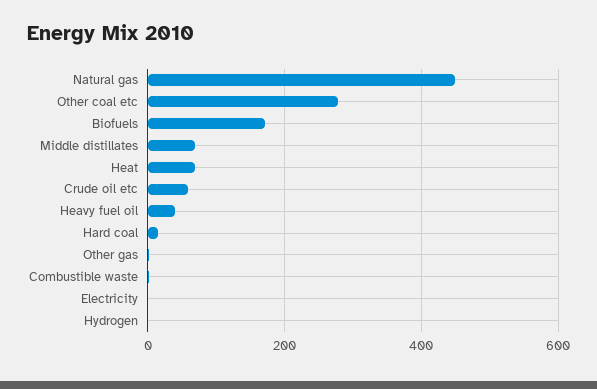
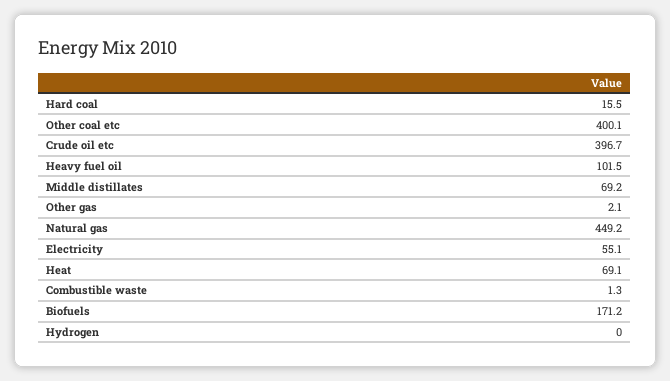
  {
    "Natural gas": 449.2,
-   "Other coal etc": 280,
+   "Other coal etc": 400.1,
    "Biofuels": 171.2,
    "Middle distillates": 69.2,
    "Heat": 69.1,
-   "Crude oil etc": 60,
+   "Crude oil etc": 396.7,
-   "Heavy fuel oil": 40,
+   "Heavy fuel oil": 101.5,
    "Hard coal": 15.5,
    "Other gas": 2.1,
    "Combustible waste": 1.3,
-   "Electricity": 0,
+   "Electricity": 55.1,
    "Hydrogen": 0
  }

